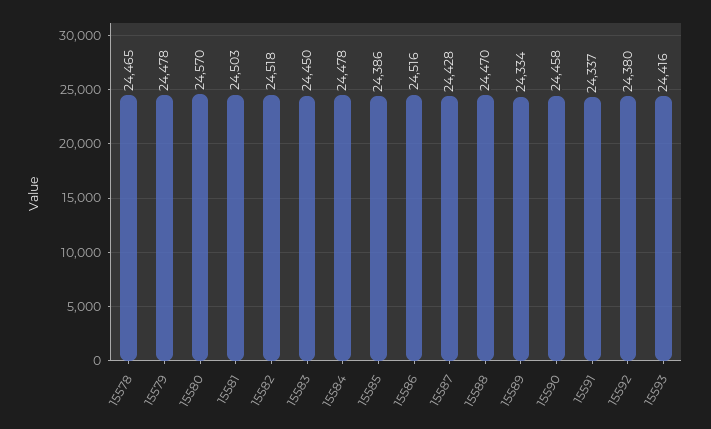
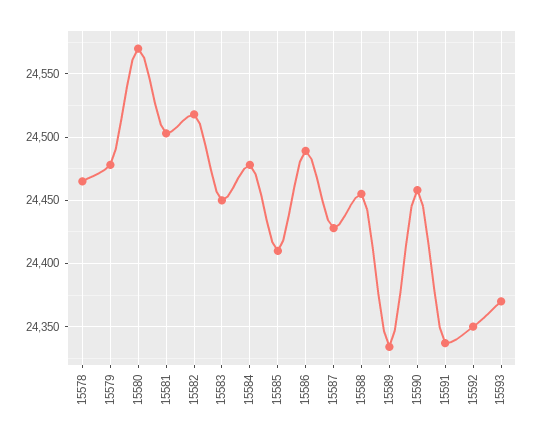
  {
    "15578": 24465,
    "15579": 24478,
    "15580": 24570,
    "15581": 24503,
    "15582": 24518,
    "15583": 24450,
    "15584": 24478,
-   "15585": 24386,
+   "15585": 24410,
-   "15586": 24516,
+   "15586": 24490,
    "15587": 24428,
-   "15588": 24470,
+   "15588": 24455,
    "15589": 24334,
    "15590": 24458,
    "15591": 24337,
-   "15592": 24380,
+   "15592": 24350,
-   "15593": 24416
+   "15593": 24370
  }

